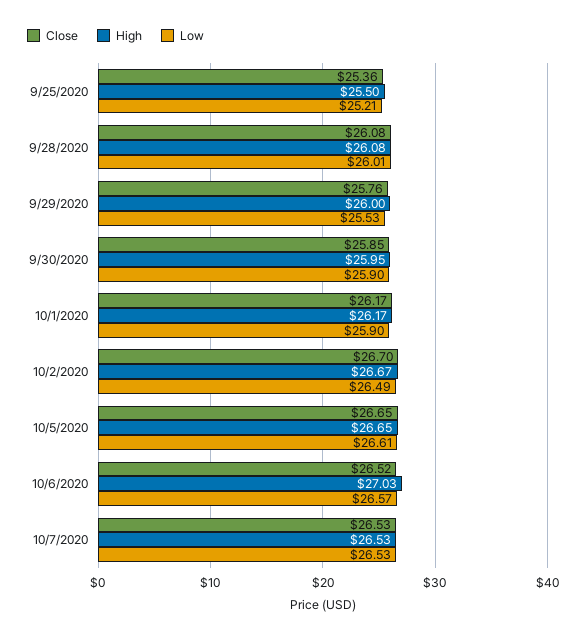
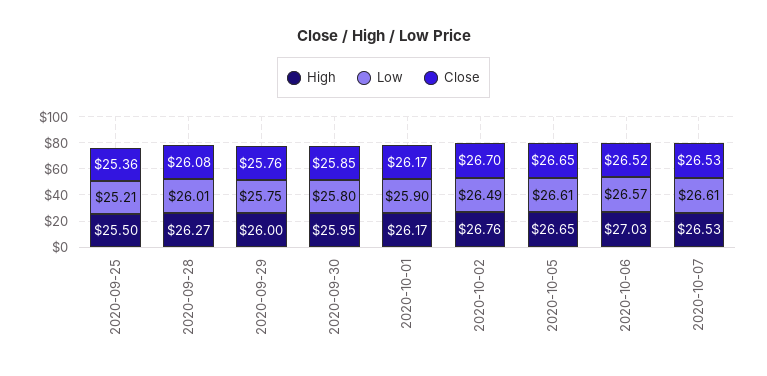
  {
    "Close": {
      "9/25/2020": 25.36,
      "9/28/2020": 26.08,
      "9/29/2020": 25.76,
      "9/30/2020": 25.85,
      "10/1/2020": 26.17,
      "10/2/2020": 26.7,
      "10/5/2020": 26.65,
      "10/6/2020": 26.52,
      "10/7/2020": 26.53
    },
    "High": {
      "9/25/2020": 25.5,
-     "9/28/2020": 26.08,
+     "9/28/2020": 26.27,
      "9/29/2020": 26,
      "9/30/2020": 25.95,
      "10/1/2020": 26.17,
-     "10/2/2020": 26.67,
+     "10/2/2020": 26.76,
      "10/5/2020": 26.65,
      "10/6/2020": 27.03,
      "10/7/2020": 26.53
    },
    "Low": {
      "9/25/2020": 25.21,
      "9/28/2020": 26.01,
-     "9/29/2020": 25.53,
+     "9/29/2020": 25.75,
-     "9/30/2020": 25.9,
+     "9/30/2020": 25.8,
      "10/1/2020": 25.9,
      "10/2/2020": 26.49,
      "10/5/2020": 26.61,
      "10/6/2020": 26.57,
-     "10/7/2020": 26.53
+     "10/7/2020": 26.61
    }
  }

